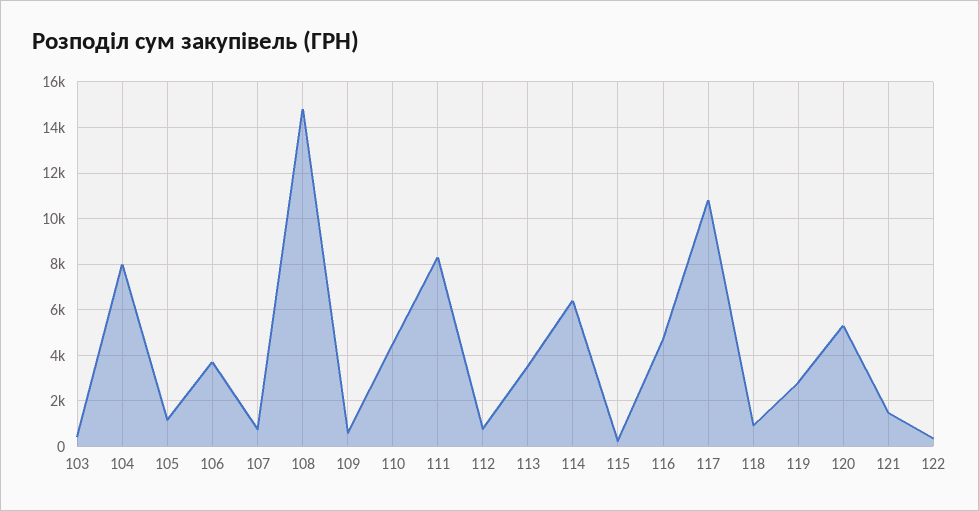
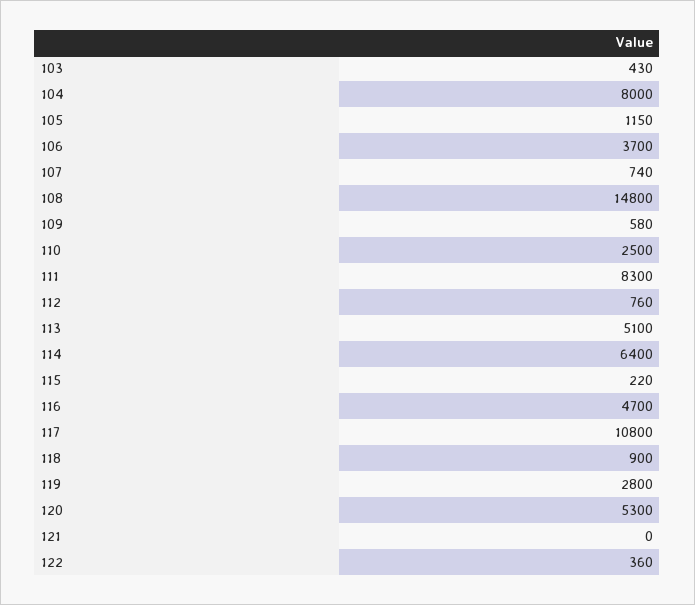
  {
    "103": 430,
    "104": 8000,
    "105": 1150,
    "106": 3700,
    "107": 740,
    "108": 14800,
    "109": 580,
-   "110": 4500,
+   "110": 2500,
    "111": 8300,
    "112": 760,
-   "113": 3500,
+   "113": 5100,
    "114": 6400,
    "115": 220,
    "116": 4700,
    "117": 10800,
    "118": 900,
    "119": 2800,
    "120": 5300,
-   "121": 1500,
+   "121": 0,
    "122": 360
  }

